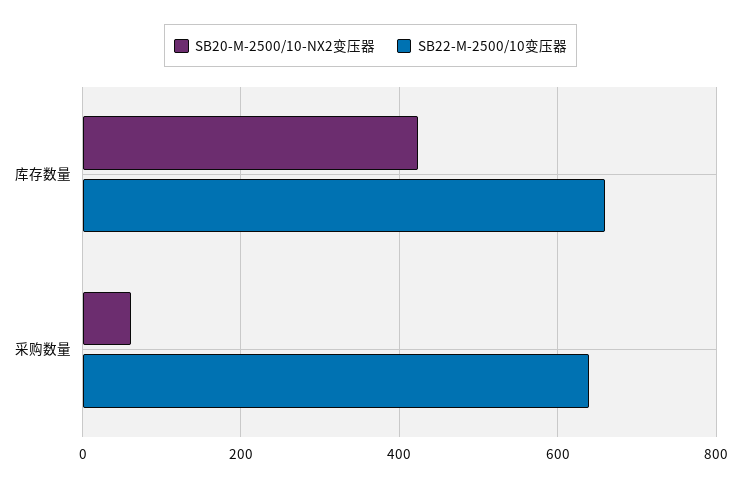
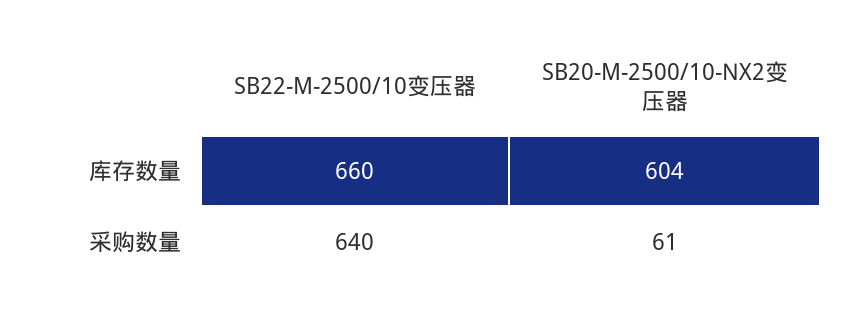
  {
    "SB20-M-2500/10-NX2变压器": {
-     "库存数量": 420,
+     "库存数量": 604,
      "采购数量": 61
    },
    "SB22-M-2500/10变压器": {
      "库存数量": 660,
      "采购数量": 640
    }
  }

